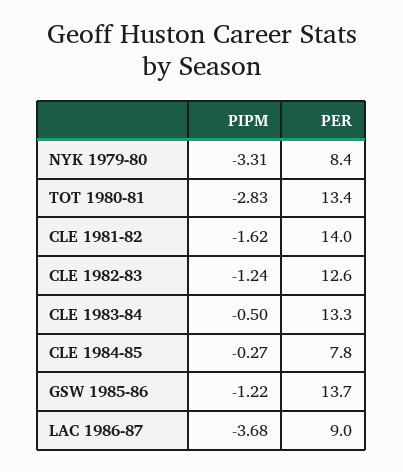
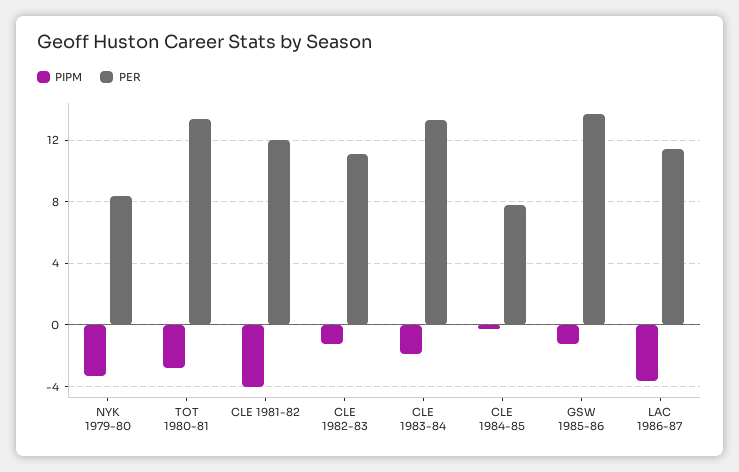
  {
    "PIPM": {
      "NYK 1979-80": -3.31,
      "TOT 1980-81": -2.83,
-     "CLE 1981-82": -1.62,
+     "CLE 1981-82": -4,
      "CLE 1982-83": -1.24,
-     "CLE 1983-84": -0.5,
+     "CLE 1983-84": -2,
      "CLE 1984-85": -0.27,
      "GSW 1985-86": -1.22,
      "LAC 1986-87": -3.68
    },
    "PER": {
      "NYK 1979-80": 8.4,
      "TOT 1980-81": 13.4,
-     "CLE 1981-82": 14,
+     "CLE 1981-82": 12,
-     "CLE 1982-83": 12.6,
+     "CLE 1982-83": 11,
      "CLE 1983-84": 13.3,
      "CLE 1984-85": 7.8,
      "GSW 1985-86": 13.7,
-     "LAC 1986-87": 9
+     "LAC 1986-87": 11.5
    }
  }

